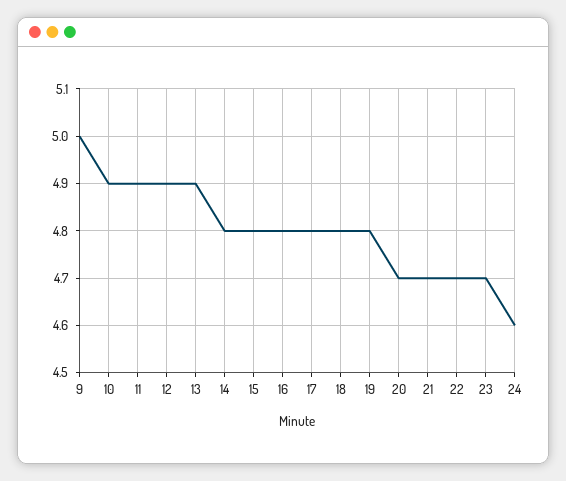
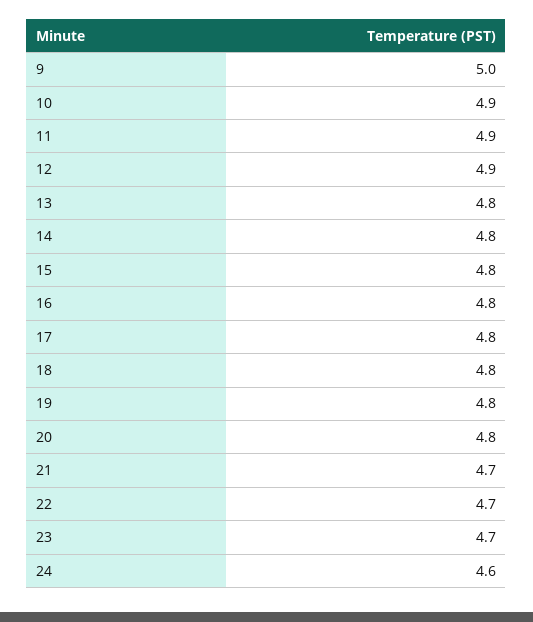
  {
    "9": 5,
    "10": 4.9,
    "11": 4.9,
    "12": 4.9,
-   "13": 4.9,
+   "13": 4.8,
    "14": 4.8,
    "15": 4.8,
    "16": 4.8,
    "17": 4.8,
    "18": 4.8,
    "19": 4.8,
-   "20": 4.7,
+   "20": 4.8,
    "21": 4.7,
    "22": 4.7,
    "23": 4.7,
    "24": 4.6
  }

